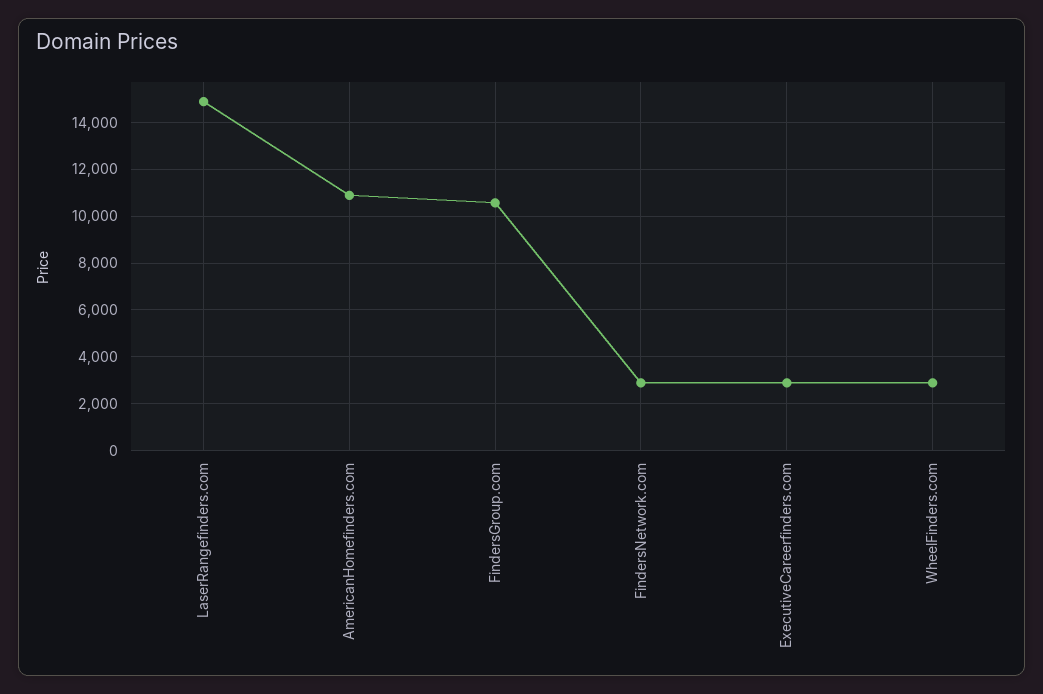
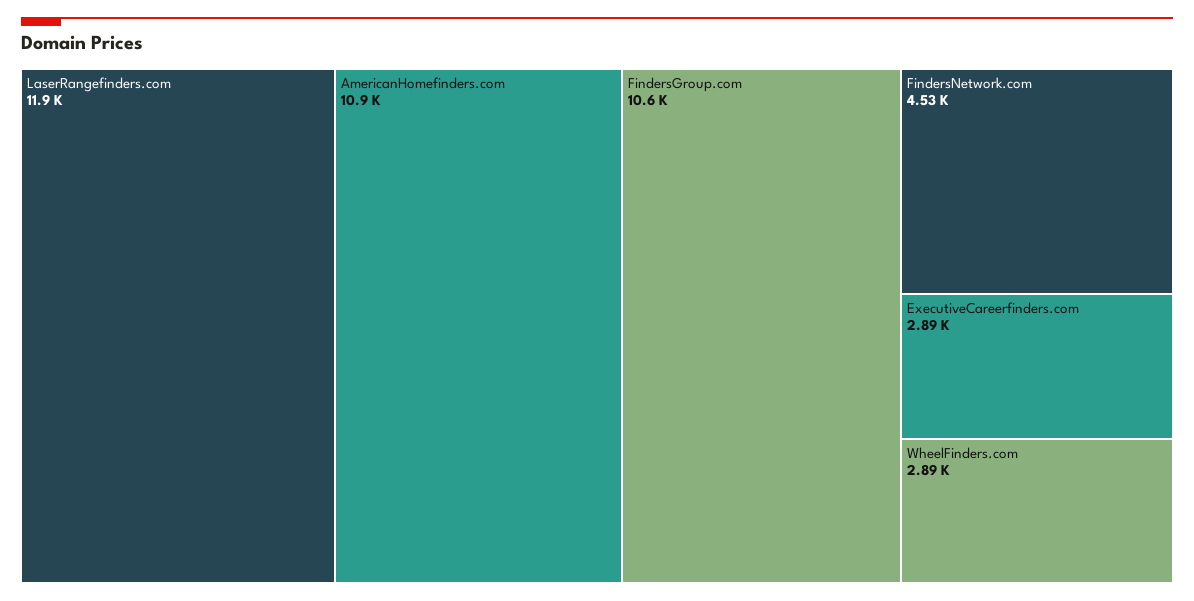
  {
-   "LaserRangefinders.com": 15000,
+   "LaserRangefinders.com": 11900,
    "AmericanHomefinders.com": 10900,
    "FindersGroup.com": 10600,
-   "FindersNetwork.com": 3000,
+   "FindersNetwork.com": 4530,
    "ExecutiveCareerfinders.com": 2890,
    "WheelFinders.com": 2890
  }

